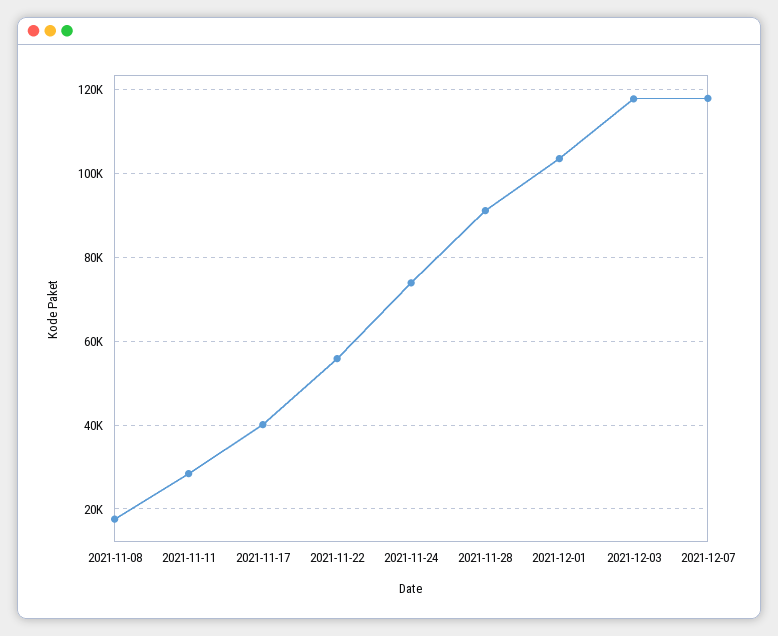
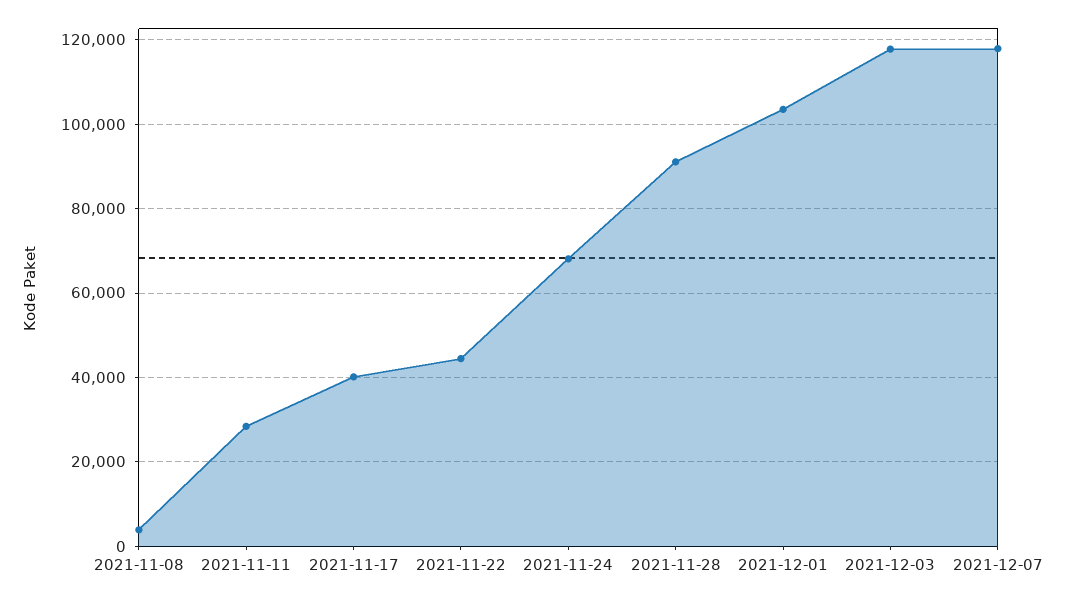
  {
-   "2021-11-08": 18000,
+   "2021-11-08": 4000,
    "2021-11-11": 28000,
    "2021-11-17": 40000,
-   "2021-11-22": 56000,
+   "2021-11-22": 44000,
-   "2021-11-24": 74000,
+   "2021-11-24": 68000,
    "2021-11-28": 92000,
    "2021-12-01": 104000,
    "2021-12-03": 118000,
    "2021-12-07": 118000
  }

